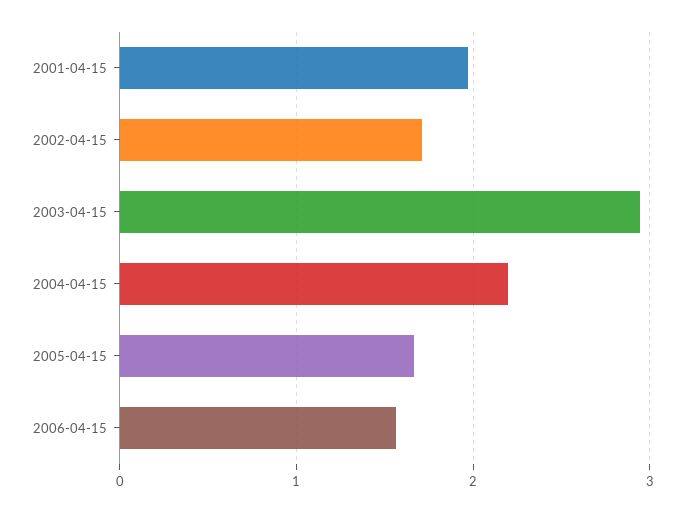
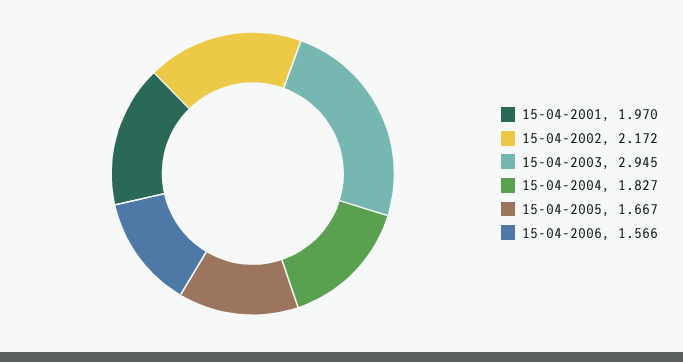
  {
    "2001-04-15": 1.97,
-   "2002-04-15": 1.7,
+   "2002-04-15": 2.172,
    "2003-04-15": 2.945,
-   "2004-04-15": 2.2,
+   "2004-04-15": 1.827,
    "2005-04-15": 1.667,
    "2006-04-15": 1.566
  }

